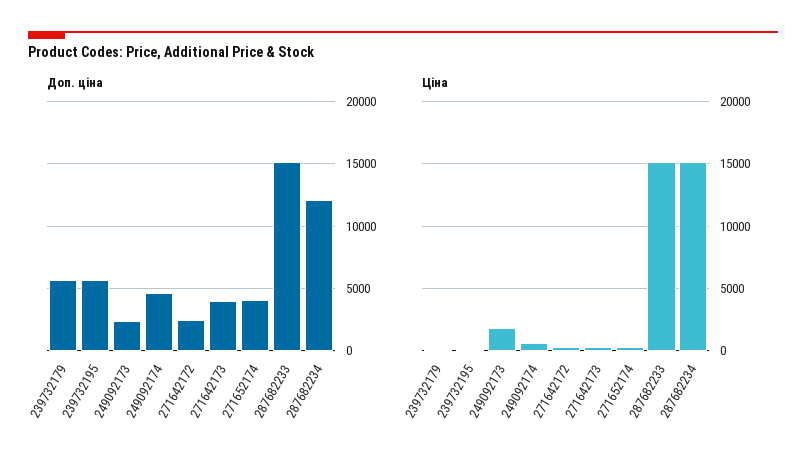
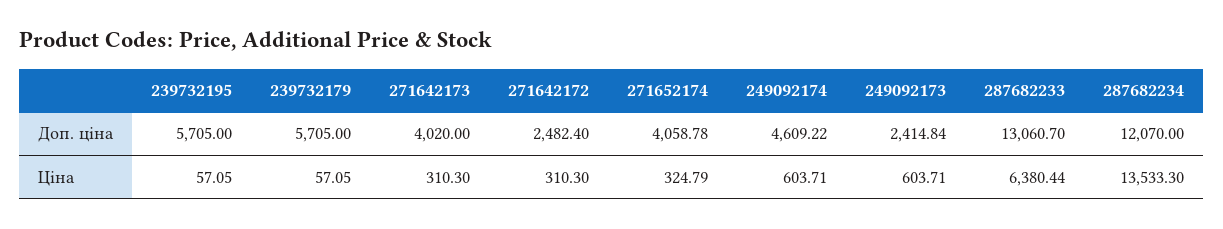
  {
    "Доп. ціна": {
      "239732179": 5705,
      "239732195": 5705,
      "249092173": 2414.84,
      "249092174": 4609.22,
      "271642172": 2482.4,
      "271642173": 4020,
      "271652174": 4058.78,
-     "287682233": 15000,
+     "287682233": 13060.7,
      "287682234": 12070
    },
    "Ціна": {
      "239732179": 57.05,
      "239732195": 57.05,
-     "249092173": 2000,
+     "249092173": 603.71,
      "249092174": 603.71,
      "271642172": 310.3,
      "271642173": 310.3,
      "271652174": 324.79,
-     "287682233": 15000,
+     "287682233": 6380.44,
-     "287682234": 15000
+     "287682234": 13533.3
    }
  }

